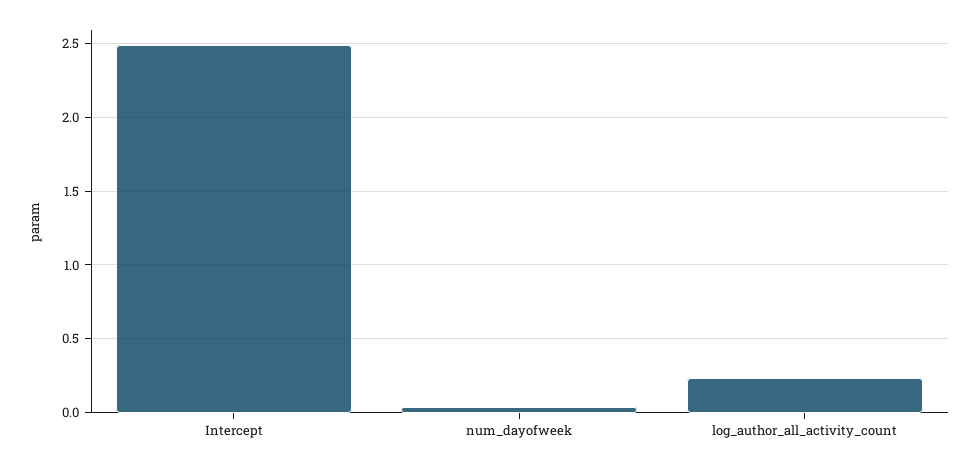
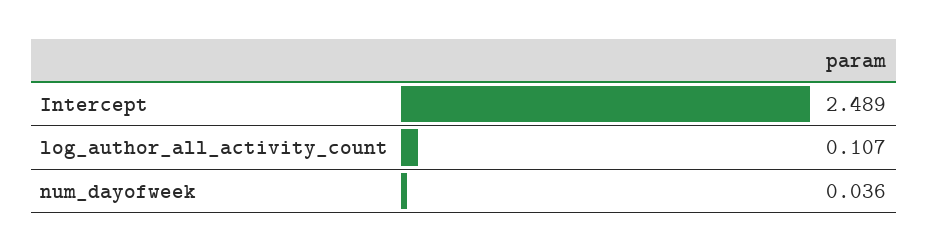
  {
    "Intercept": 2.489,
    "num_dayofweek": 0.036,
-   "log_author_all_activity_count": 0.25
+   "log_author_all_activity_count": 0.107
  }

